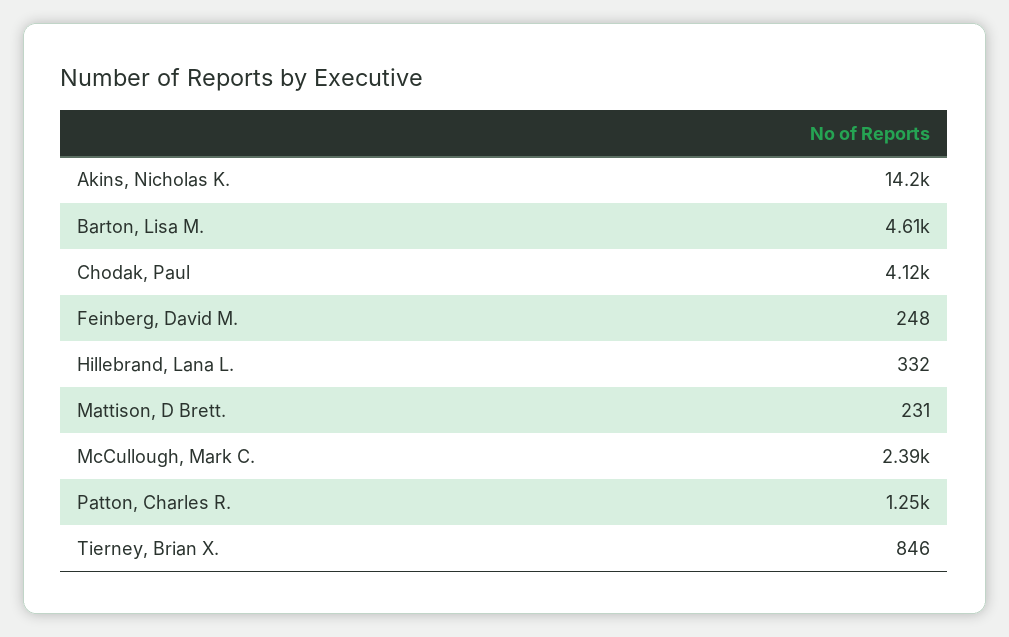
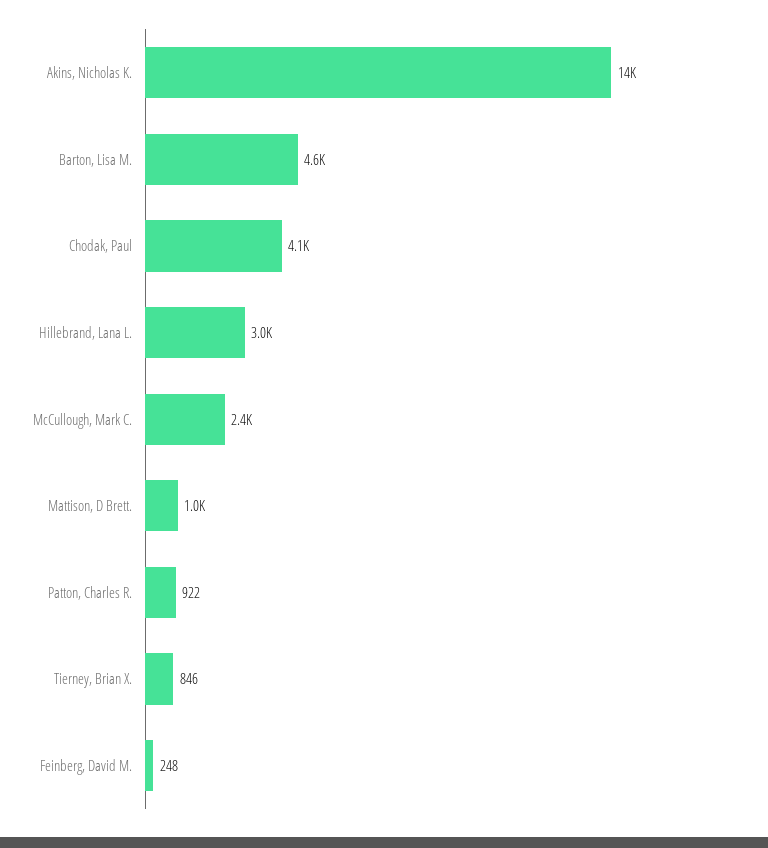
  {
    "Akins, Nicholas K.": 14200,
    "Barton, Lisa M.": 4610,
    "Chodak, Paul": 4120,
    "Feinberg, David M.": 248,
-   "Hillebrand, Lana L.": 332,
+   "Hillebrand, Lana L.": 3000,
-   "Mattison, D Brett.": 231,
+   "Mattison, D Brett.": 1000,
    "McCullough, Mark C.": 2390,
-   "Patton, Charles R.": 1250,
+   "Patton, Charles R.": 922,
    "Tierney, Brian X.": 846
  }

